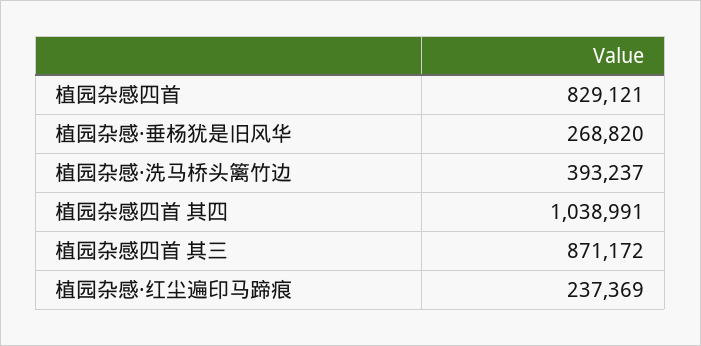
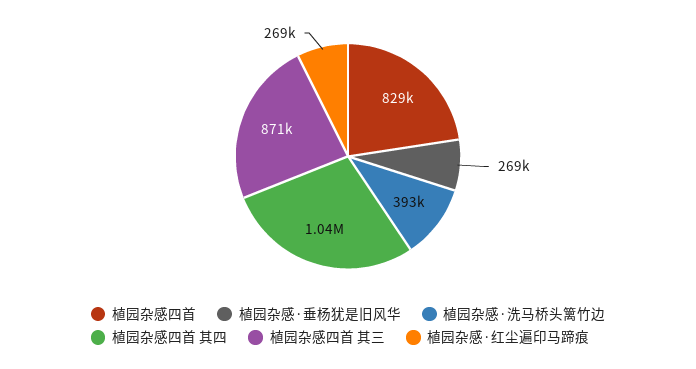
  {
    "植园杂感四首": 829121,
    "植园杂感·垂杨犹是旧风华": 268820,
    "植园杂感·洗马桥头篱竹边": 393237,
    "植园杂感四首 其四": 1038991,
    "植园杂感四首 其三": 871172,
-   "植园杂感·红尘遍印马蹄痕": 237369
+   "植园杂感·红尘遍印马蹄痕": 269000
  }

